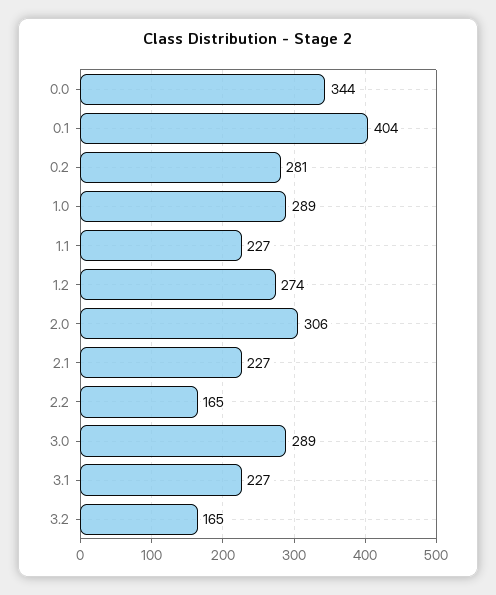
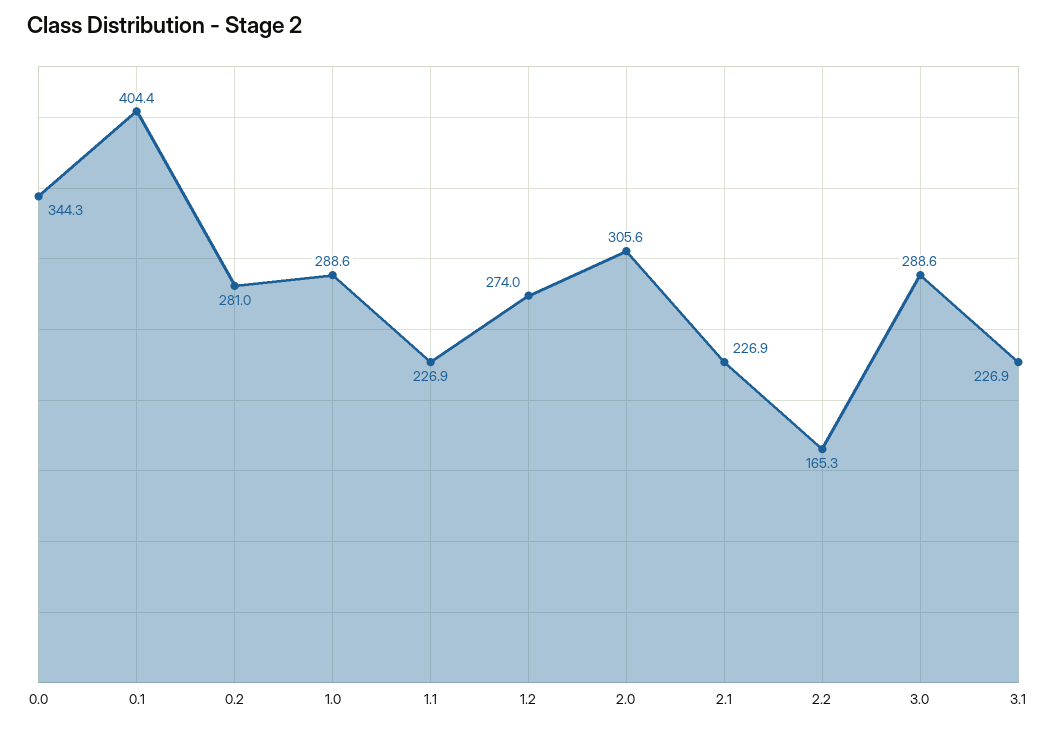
  {
    "0.0": 344.3,
    "0.1": 404.4,
    "0.2": 281,
    "1.0": 288.6,
    "1.1": 226.9,
    "1.2": 274,
    "2.0": 305.6,
    "2.1": 226.9,
    "2.2": 165.3,
    "3.0": 288.6,
-   "3.1": 226.9,
+   "3.1": 226.9
-   "3.2": 165
  }

